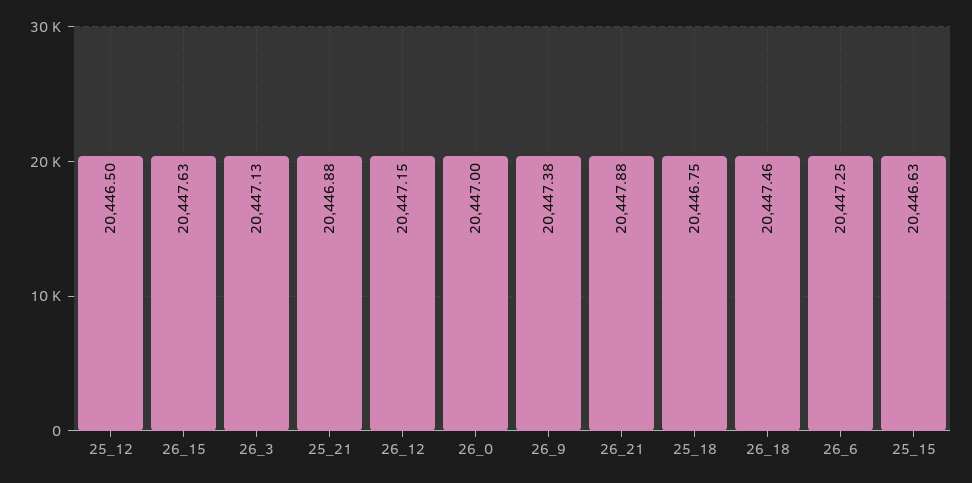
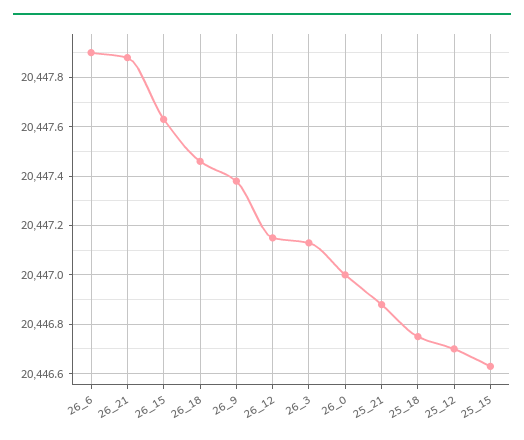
  {
-   "25_12": 20446.5,
+   "25_12": 20446.7,
    "26_15": 20447.63,
    "26_3": 20447.13,
    "25_21": 20446.88,
    "26_12": 20447.15,
    "26_0": 20447,
    "26_9": 20447.38,
    "26_21": 20447.88,
    "25_18": 20446.75,
    "26_18": 20447.46,
-   "26_6": 20447.25,
+   "26_6": 20447.9,
    "25_15": 20446.63
  }

